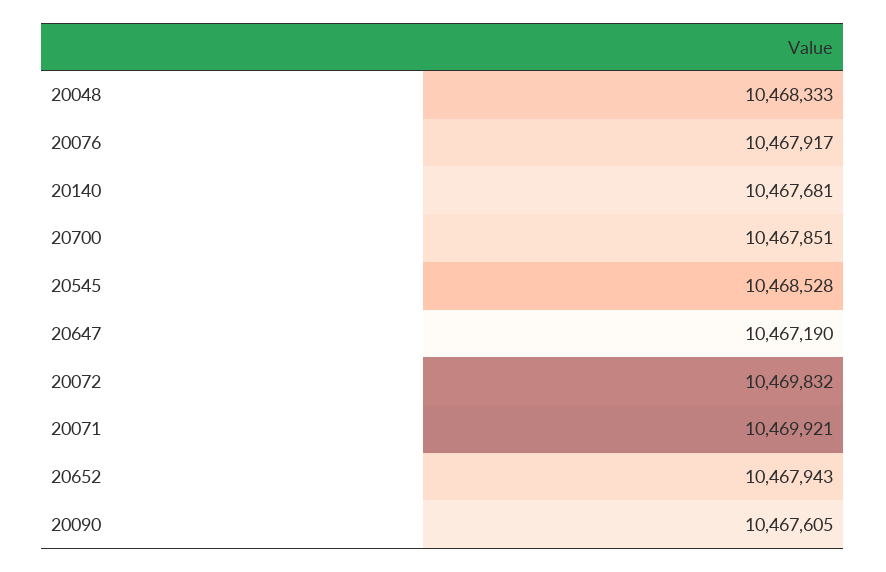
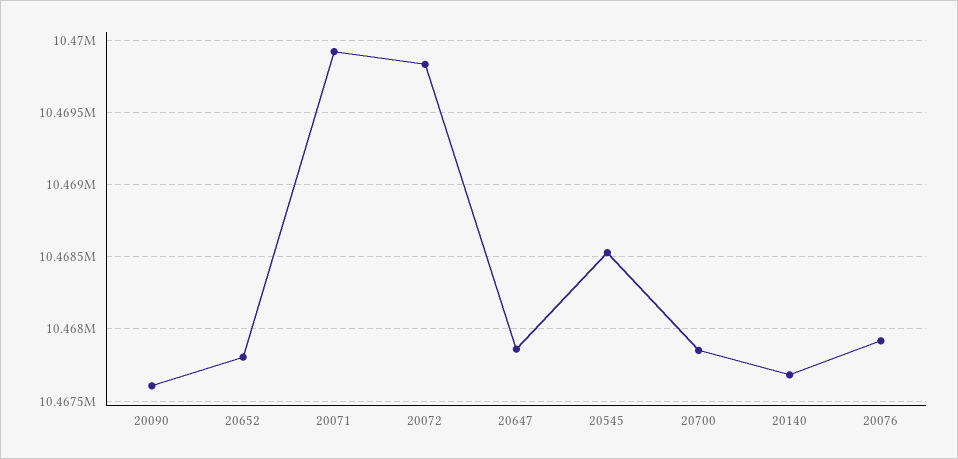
  {
-   "20048": 10468333,
    "20076": 10467917,
    "20140": 10467681,
    "20700": 10467851,
    "20545": 10468528,
-   "20647": 10467190,
+   "20647": 10467850,
    "20072": 10469832,
    "20071": 10469921,
-   "20652": 10467943,
+   "20652": 10467800,
    "20090": 10467605
  }

